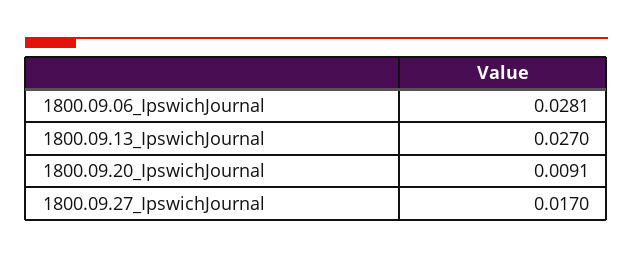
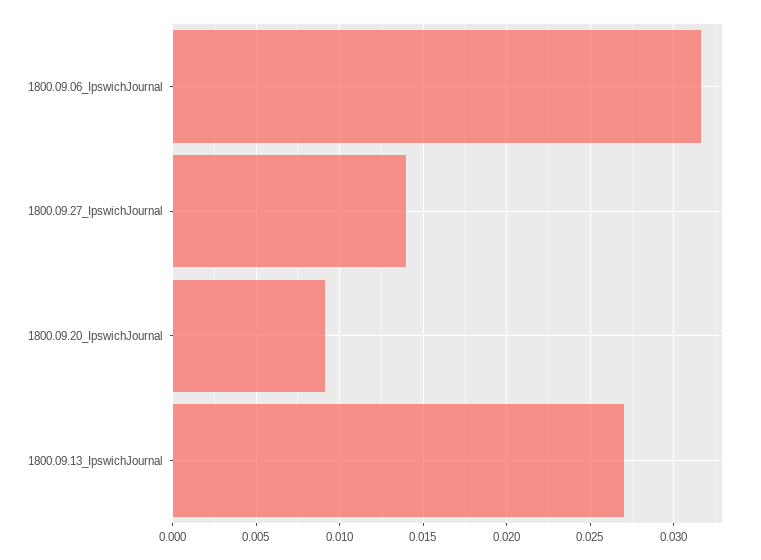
  {
-   "1800.09.06_IpswichJournal": 0.0281,
+   "1800.09.06_IpswichJournal": 0.0315,
    "1800.09.13_IpswichJournal": 0.027,
    "1800.09.20_IpswichJournal": 0.0091,
-   "1800.09.27_IpswichJournal": 0.017
+   "1800.09.27_IpswichJournal": 0.014
  }

